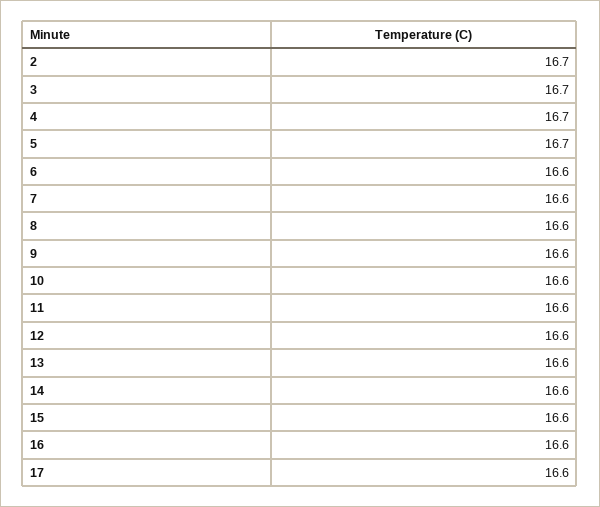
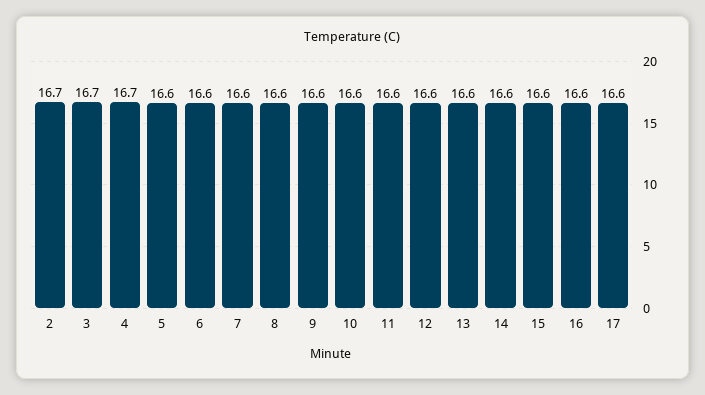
  {
    "2": 16.7,
    "3": 16.7,
    "4": 16.7,
-   "5": 16.7,
+   "5": 16.6,
    "6": 16.6,
    "7": 16.6,
    "8": 16.6,
    "9": 16.6,
    "10": 16.6,
    "11": 16.6,
    "12": 16.6,
    "13": 16.6,
    "14": 16.6,
    "15": 16.6,
    "16": 16.6,
    "17": 16.6
  }

